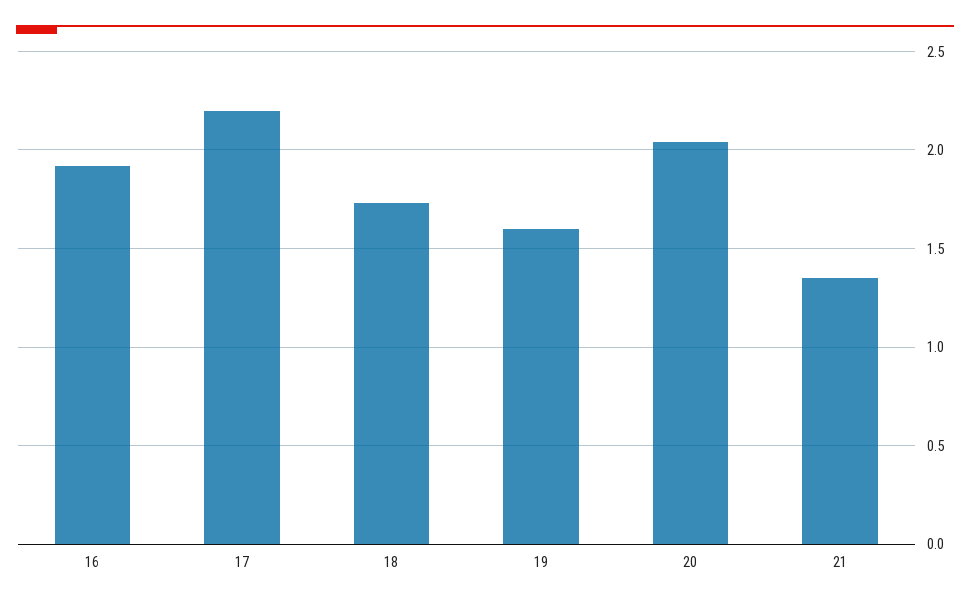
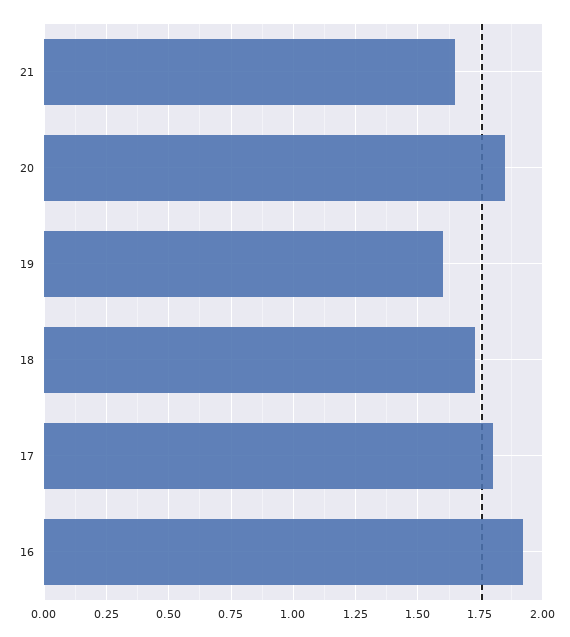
  {
    "16": 1.9,
-   "17": 2.2,
+   "17": 1.8,
    "18": 1.75,
    "19": 1.6,
-   "20": 2.05,
+   "20": 1.85,
-   "21": 1.35
+   "21": 1.65
  }

